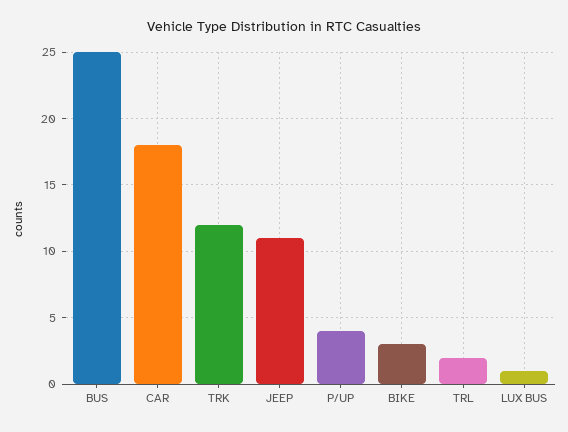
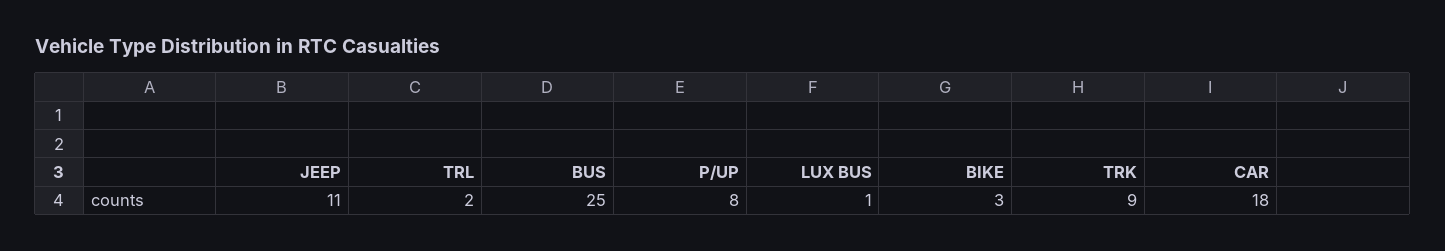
  {
    "BUS": 25,
    "CAR": 18,
-   "TRK": 12,
+   "TRK": 9,
    "JEEP": 11,
-   "P/UP": 4,
+   "P/UP": 8,
    "BIKE": 3,
    "TRL": 2,
    "LUX BUS": 1
  }

